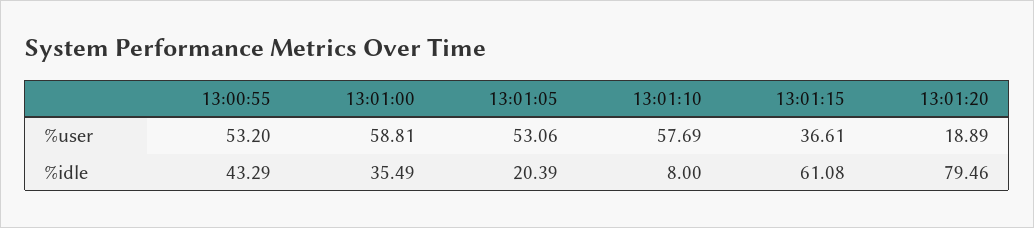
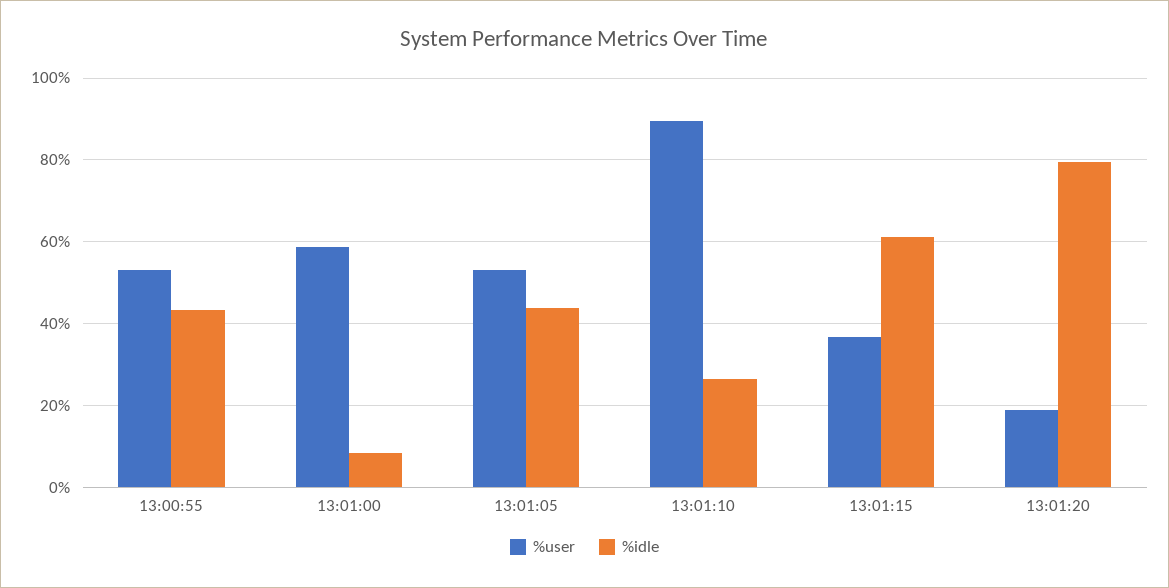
  {
    "%user": {
      "13:00:55": 53.2,
      "13:01:00": 58.81,
      "13:01:05": 53.06,
-     "13:01:10": 57.69,
+     "13:01:10": 90,
      "13:01:15": 36.61,
      "13:01:20": 18.89
    },
    "%idle": {
      "13:00:55": 43.29,
-     "13:01:00": 35.49,
+     "13:01:00": 8,
-     "13:01:05": 20.39,
+     "13:01:05": 44,
-     "13:01:10": 8,
+     "13:01:10": 26,
      "13:01:15": 61.08,
      "13:01:20": 79.46
    }
  }

